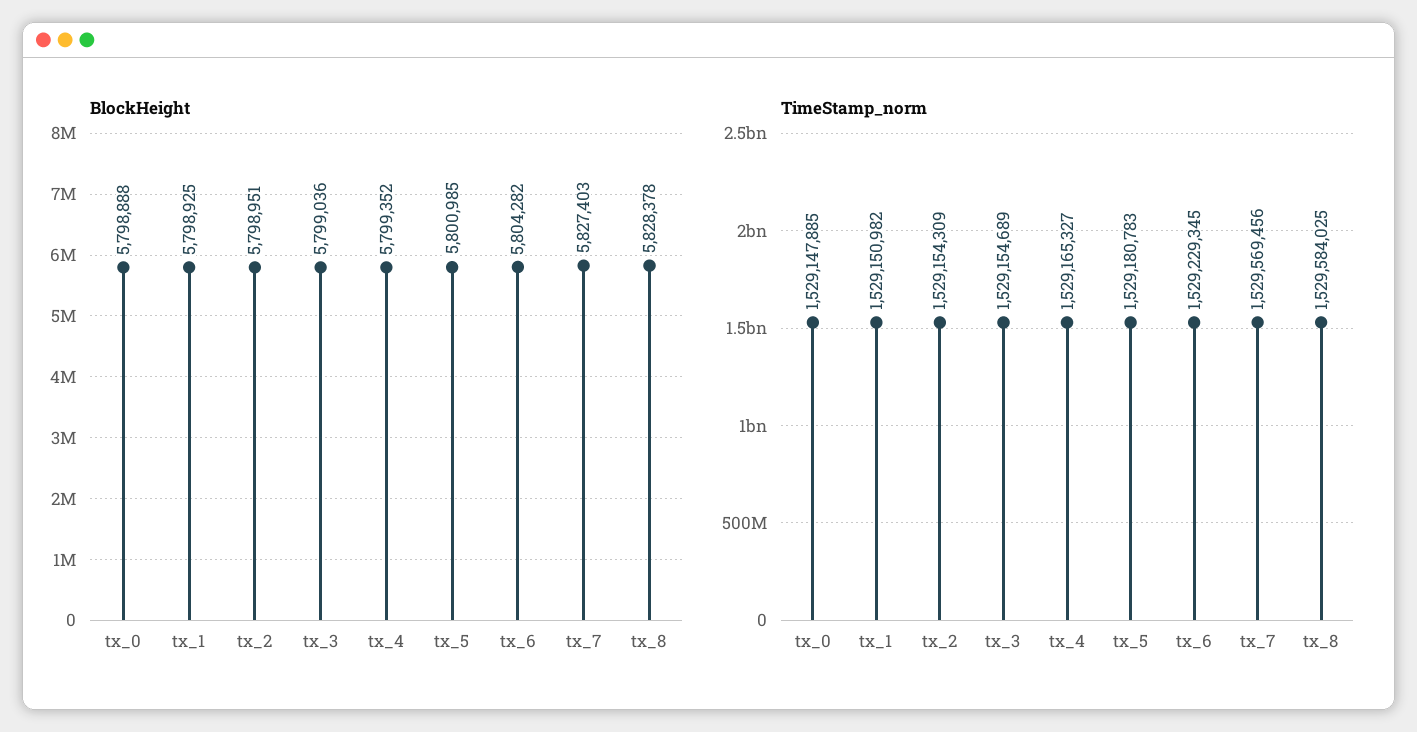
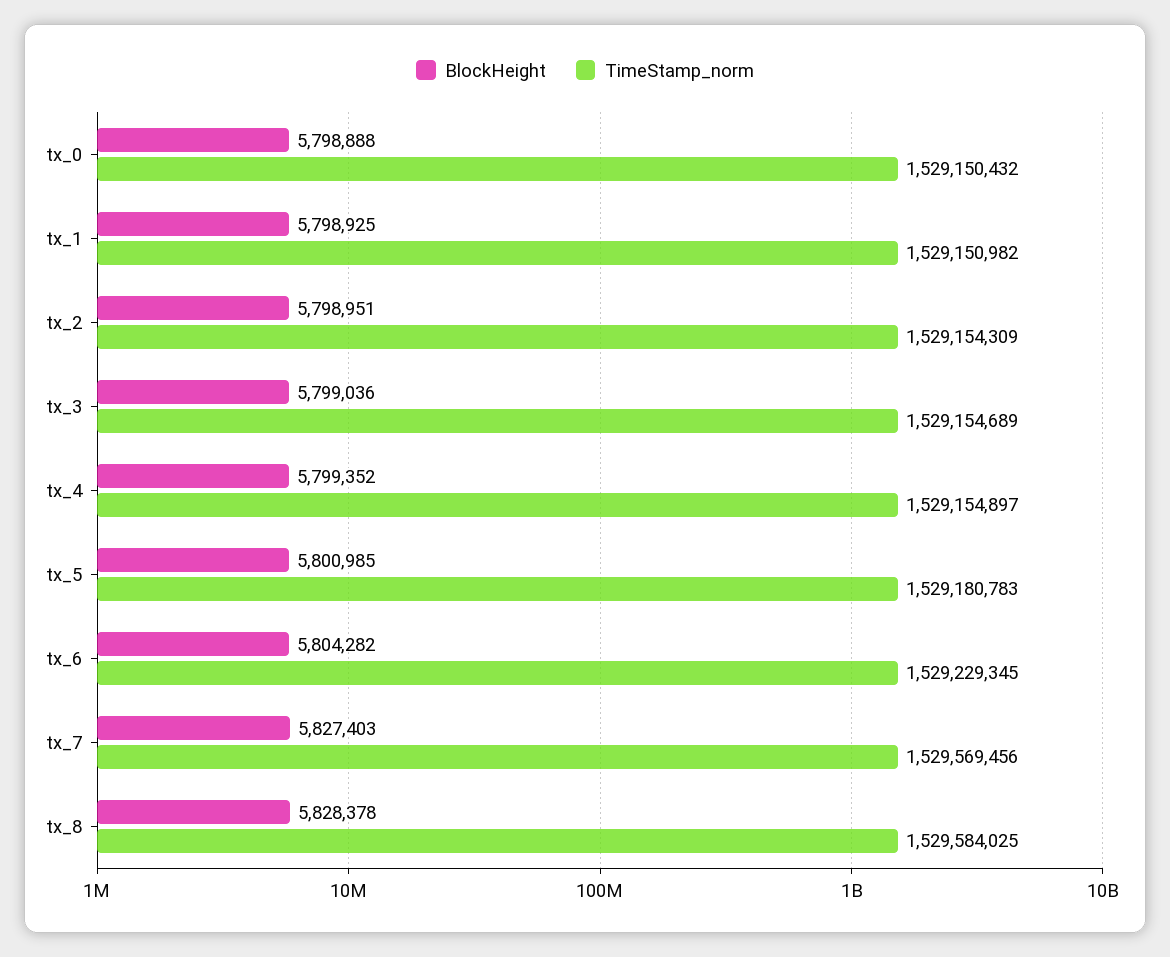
  {
    "BlockHeight": {
      "tx_0": 5798888,
      "tx_1": 5798925,
      "tx_2": 5798951,
      "tx_3": 5799036,
      "tx_4": 5799352,
      "tx_5": 5800985,
      "tx_6": 5804282,
      "tx_7": 5827403,
      "tx_8": 5828378
    },
    "TimeStamp_norm": {
-     "tx_0": 1529147885,
+     "tx_0": 1529150432,
      "tx_1": 1529150982,
      "tx_2": 1529154309,
      "tx_3": 1529154689,
-     "tx_4": 1529165327,
+     "tx_4": 1529154897,
      "tx_5": 1529180783,
      "tx_6": 1529229345,
      "tx_7": 1529569456,
      "tx_8": 1529584025
    }
  }

